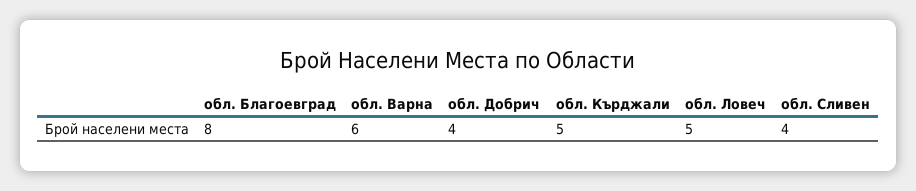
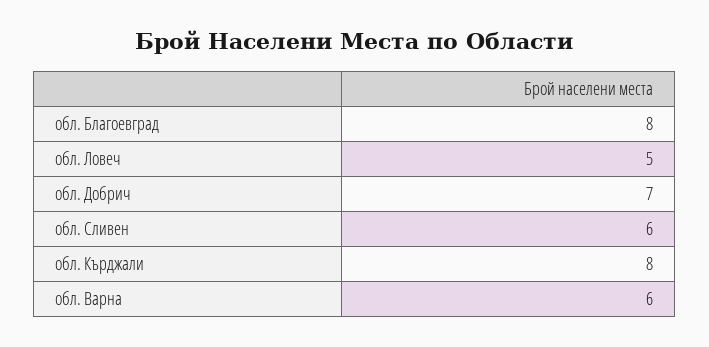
  {
    "обл. Благоевград": 8,
    "обл. Варна": 6,
-   "обл. Добрич": 4,
+   "обл. Добрич": 7,
-   "обл. Кърджали": 5,
+   "обл. Кърджали": 8,
    "обл. Ловеч": 5,
-   "обл. Сливен": 4
+   "обл. Сливен": 6
  }

